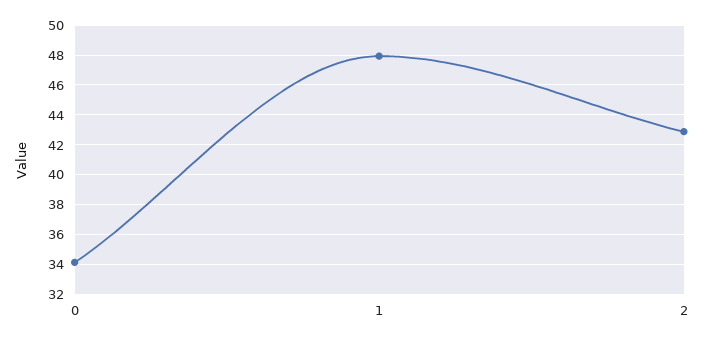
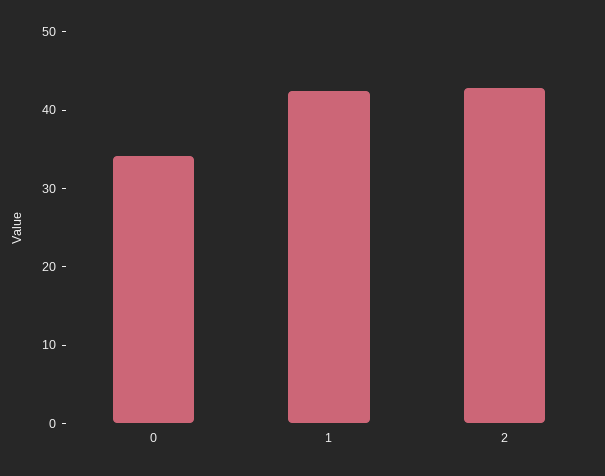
  {
    "0": 34,
-   "1": 48,
+   "1": 42,
    "2": 43
  }

